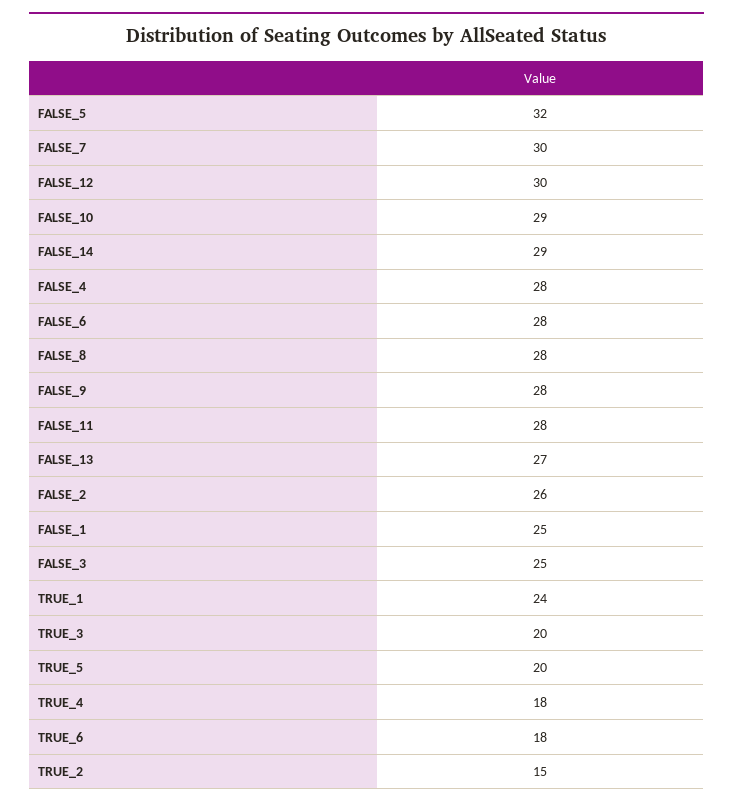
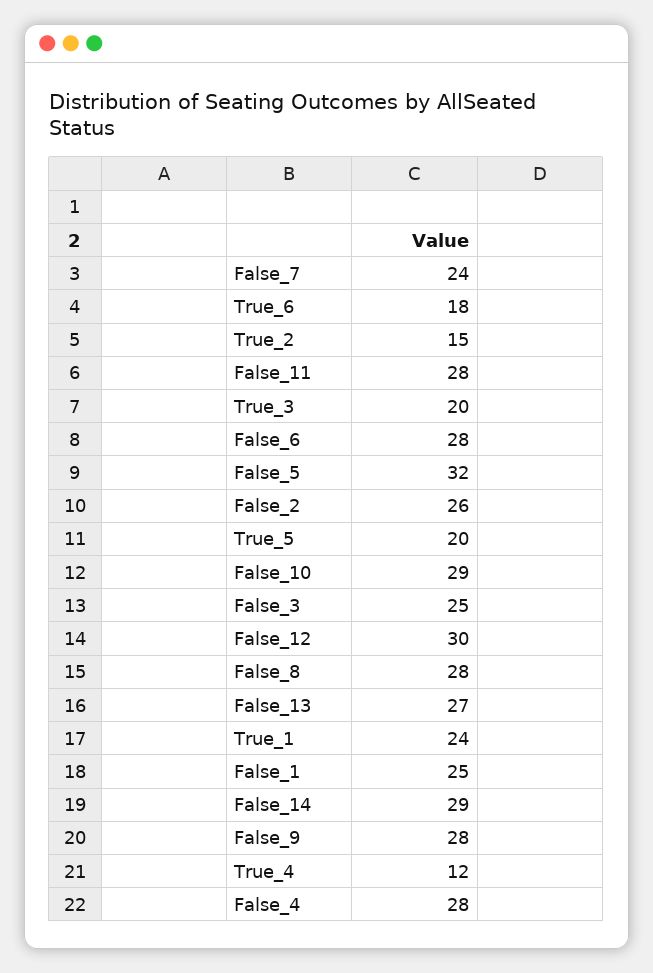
  {
    "FALSE_5": 32,
-   "FALSE_7": 30,
+   "FALSE_7": 24,
    "FALSE_12": 30,
    "FALSE_10": 29,
    "FALSE_14": 29,
    "FALSE_4": 28,
    "FALSE_6": 28,
    "FALSE_8": 28,
    "FALSE_9": 28,
    "FALSE_11": 28,
    "FALSE_13": 27,
    "FALSE_2": 26,
    "FALSE_1": 25,
    "FALSE_3": 25,
    "TRUE_1": 24,
    "TRUE_3": 20,
    "TRUE_5": 20,
-   "TRUE_4": 18,
+   "TRUE_4": 12,
    "TRUE_6": 18,
    "TRUE_2": 15
  }

